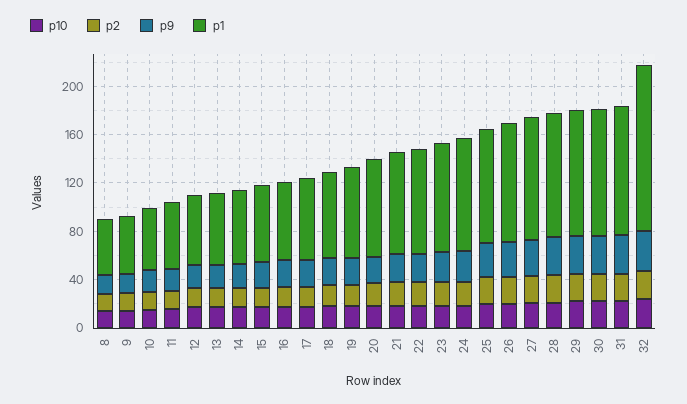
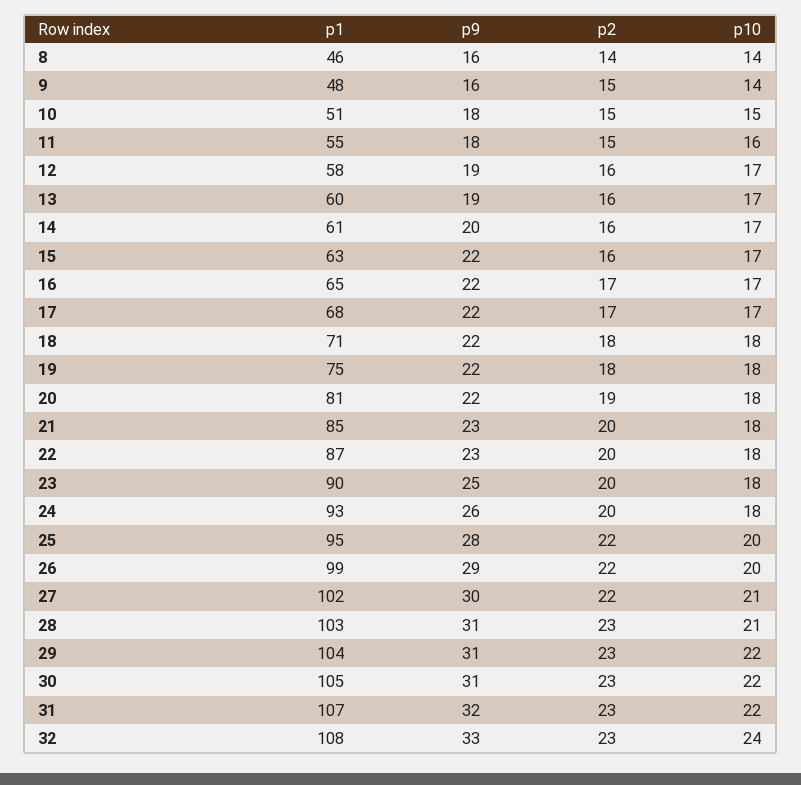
  {
    "p10": {
      "8": 14,
      "9": 14,
      "10": 15,
      "11": 16,
      "12": 17,
      "13": 17,
      "14": 17,
      "15": 17,
      "16": 17,
      "17": 17,
      "18": 18,
      "19": 18,
      "20": 18,
      "21": 18,
      "22": 18,
      "23": 18,
      "24": 18,
      "25": 20,
      "26": 20,
      "27": 21,
      "28": 21,
      "29": 22,
      "30": 22,
      "31": 22,
      "32": 24
    },
    "p2": {
      "8": 14,
      "9": 15,
      "10": 15,
      "11": 15,
      "12": 16,
      "13": 16,
      "14": 16,
      "15": 16,
      "16": 17,
      "17": 17,
      "18": 18,
      "19": 18,
      "20": 19,
      "21": 20,
      "22": 20,
      "23": 20,
      "24": 20,
      "25": 22,
      "26": 22,
      "27": 22,
      "28": 23,
      "29": 23,
      "30": 23,
      "31": 23,
      "32": 23
    },
    "p9": {
      "8": 16,
      "9": 16,
      "10": 18,
      "11": 18,
      "12": 19,
      "13": 19,
      "14": 20,
      "15": 22,
      "16": 22,
      "17": 22,
      "18": 22,
      "19": 22,
      "20": 22,
      "21": 23,
      "22": 23,
      "23": 25,
      "24": 26,
      "25": 28,
      "26": 29,
      "27": 30,
      "28": 31,
      "29": 31,
      "30": 31,
      "31": 32,
      "32": 33
    },
    "p1": {
      "8": 46,
      "9": 48,
      "10": 51,
      "11": 55,
      "12": 58,
      "13": 60,
      "14": 61,
      "15": 63,
      "16": 65,
      "17": 68,
      "18": 71,
      "19": 75,
      "20": 81,
      "21": 85,
      "22": 87,
      "23": 90,
      "24": 93,
      "25": 95,
      "26": 99,
      "27": 102,
      "28": 103,
      "29": 104,
      "30": 105,
      "31": 107,
-     "32": 140
+     "32": 108
    }
  }

